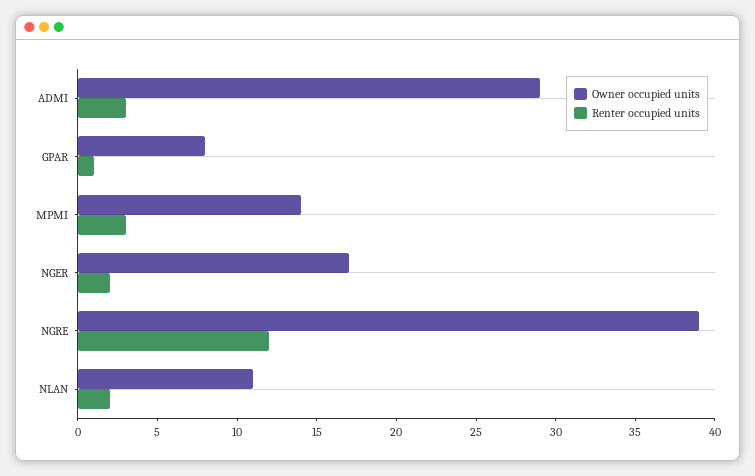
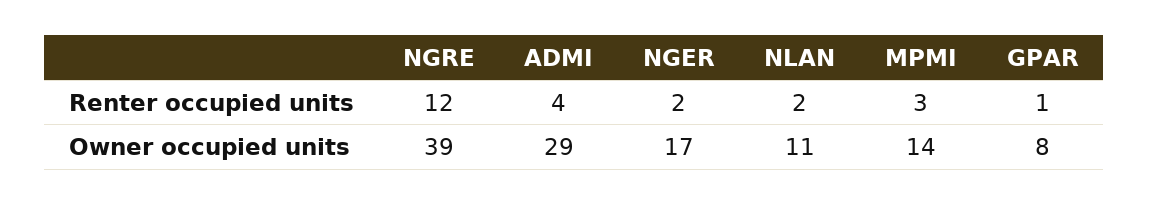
  {
    "Owner occupied units": {
      "ADMI": 29,
      "GPAR": 8,
      "MPMI": 14,
      "NGER": 17,
      "NGRE": 39,
      "NLAN": 11
    },
    "Renter occupied units": {
-     "ADMI": 3,
+     "ADMI": 4,
      "GPAR": 1,
      "MPMI": 3,
      "NGER": 2,
      "NGRE": 12,
      "NLAN": 2
    }
  }

